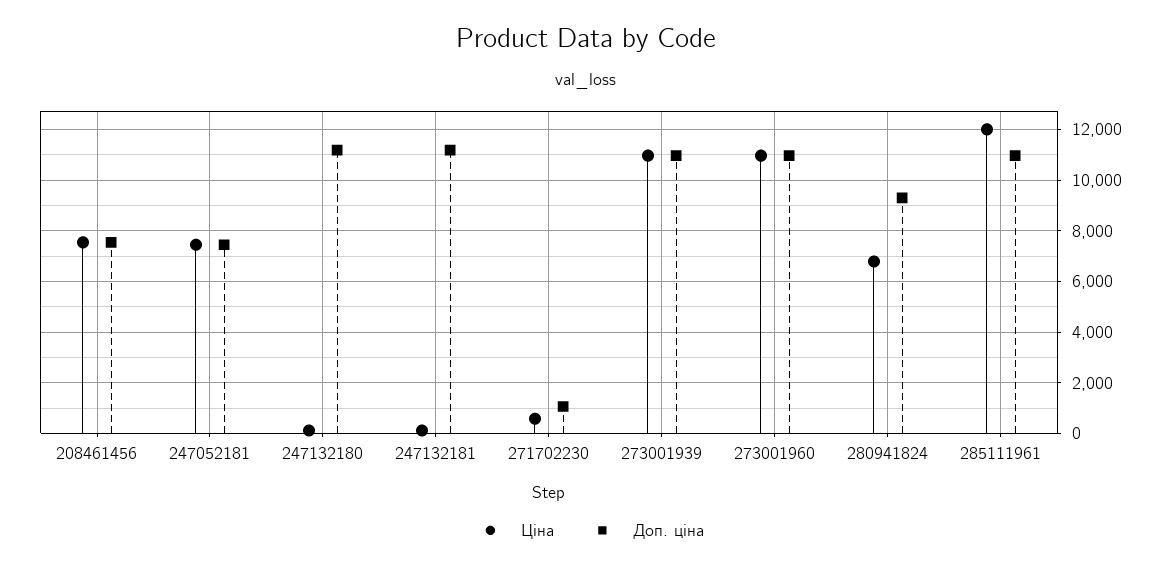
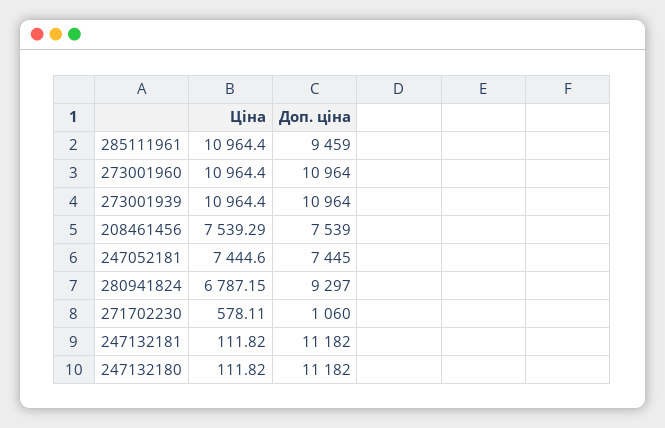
  {
    "Ціна": {
      "208461456": 7539.29,
      "247052181": 7444.6,
      "247132180": 111.82,
      "247132181": 111.82,
      "271702230": 578.11,
      "273001939": 10964.4,
      "273001960": 10964.4,
      "280941824": 6787.15,
-     "285111961": 12000
+     "285111961": 10964.4
    },
    "Доп. ціна": {
      "208461456": 7539,
      "247052181": 7445,
      "247132180": 11182,
      "247132181": 11182,
      "271702230": 1060,
      "273001939": 10964,
      "273001960": 10964,
      "280941824": 9297,
-     "285111961": 11000
+     "285111961": 9459
    }
  }

